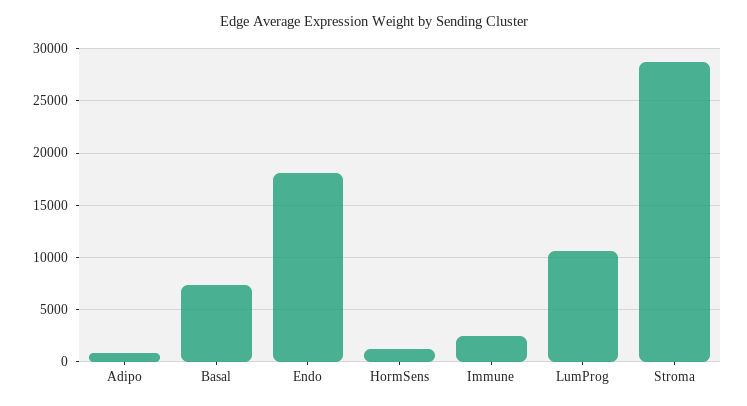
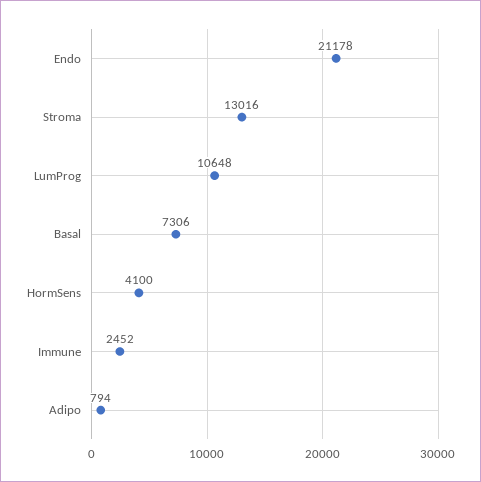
  {
    "Adipo": 794,
    "Basal": 7306,
-   "Endo": 18000,
+   "Endo": 21178,
-   "HormSens": 1000,
+   "HormSens": 4100,
    "Immune": 2452,
    "LumProg": 10648,
-   "Stroma": 29000
+   "Stroma": 13016
  }

